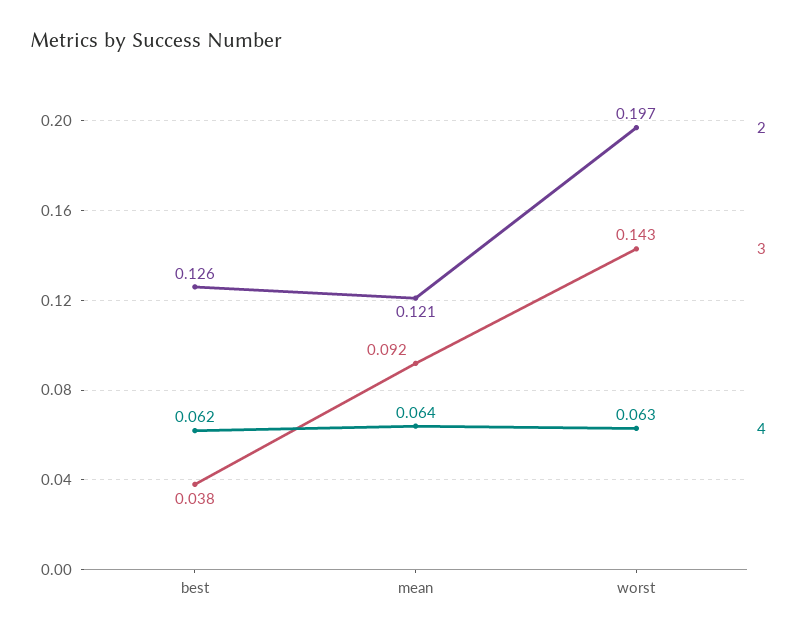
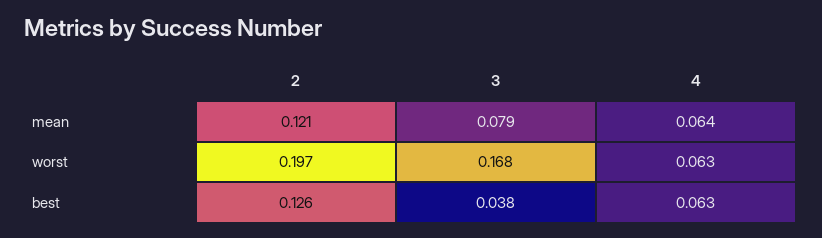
  {
    "2": {
      "best": 0.126,
      "mean": 0.121,
      "worst": 0.197
    },
    "3": {
      "best": 0.038,
-     "mean": 0.092,
+     "mean": 0.079,
-     "worst": 0.143
+     "worst": 0.168
    },
    "4": {
-     "best": 0.062,
+     "best": 0.063,
      "mean": 0.064,
      "worst": 0.063
    }
  }

